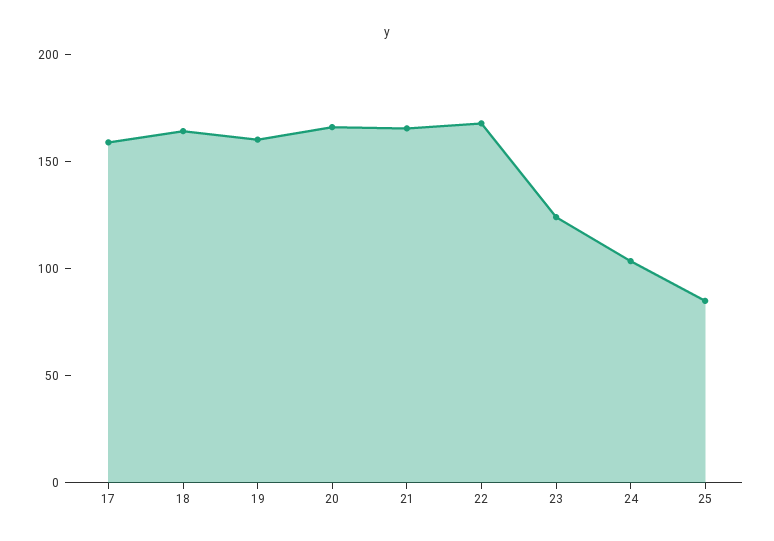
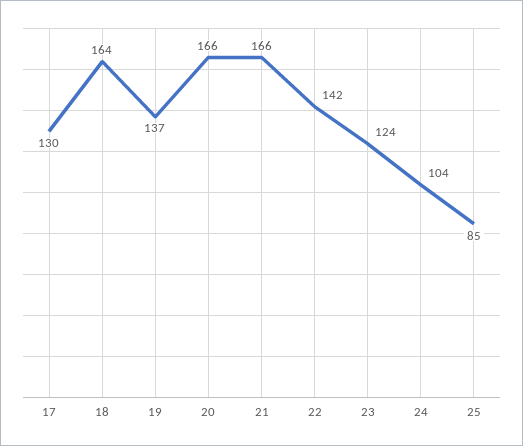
  {
-   "17": 160,
+   "17": 130,
    "18": 164,
-   "19": 160,
+   "19": 137,
    "20": 166,
    "21": 166,
-   "22": 170,
+   "22": 142,
    "23": 124,
    "24": 104,
    "25": 85
  }

